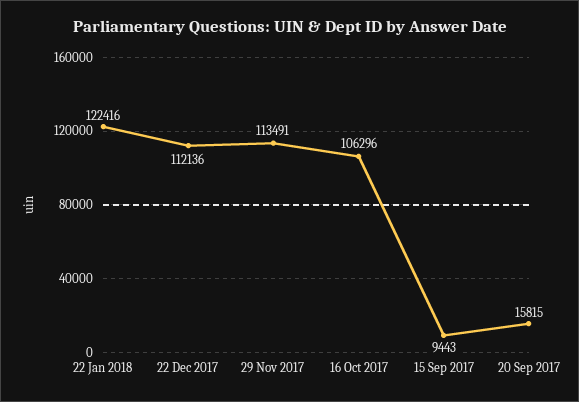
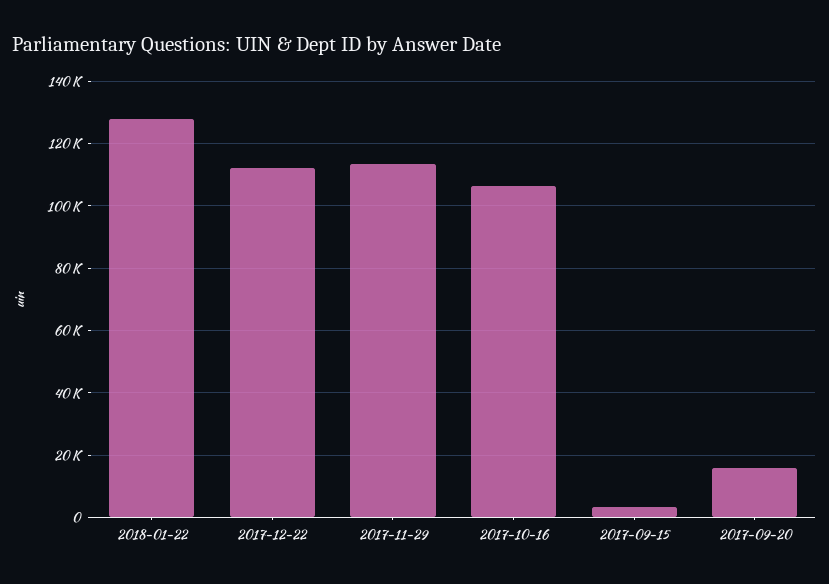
  {
-   "22 Jan 2018": 122416,
+   "22 Jan 2018": 128000,
    "22 Dec 2017": 112136,
    "29 Nov 2017": 113491,
    "16 Oct 2017": 106296,
-   "15 Sep 2017": 9443,
+   "15 Sep 2017": 4000,
    "20 Sep 2017": 15815
  }

